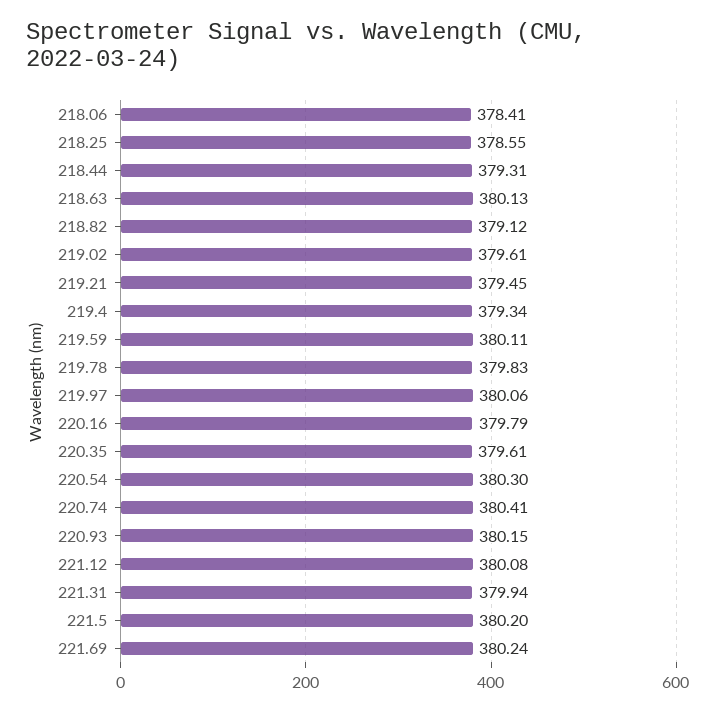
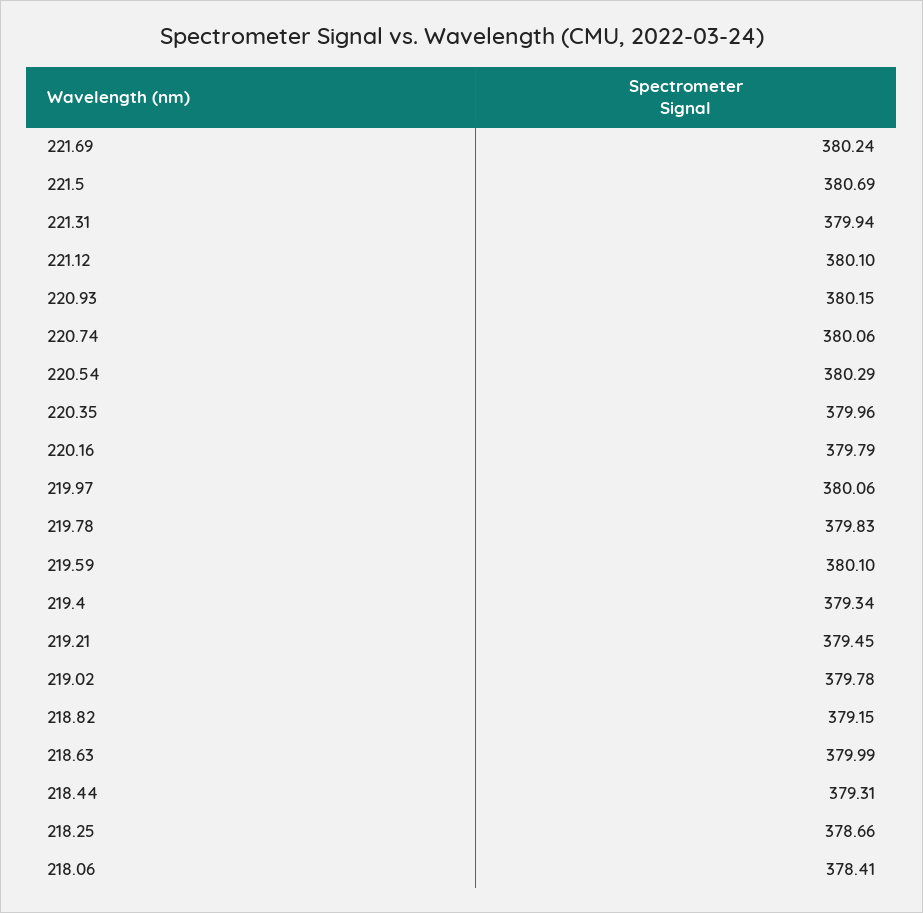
  {
    "218.06": 378.41,
-   "218.25": 378.55,
+   "218.25": 378.66,
    "218.44": 379.31,
-   "218.63": 380.13,
+   "218.63": 379.99,
-   "218.82": 379.12,
+   "218.82": 379.15,
-   "219.02": 379.61,
+   "219.02": 379.78,
    "219.21": 379.45,
    "219.4": 379.34,
-   "219.59": 380.11,
+   "219.59": 380.1,
    "219.78": 379.83,
    "219.97": 380.06,
    "220.16": 379.79,
-   "220.35": 379.61,
+   "220.35": 379.96,
-   "220.54": 380.3,
+   "220.54": 380.29,
-   "220.74": 380.41,
+   "220.74": 380.06,
    "220.93": 380.15,
-   "221.12": 380.08,
+   "221.12": 380.1,
    "221.31": 379.94,
-   "221.5": 380.2,
+   "221.5": 380.69,
    "221.69": 380.24
  }

